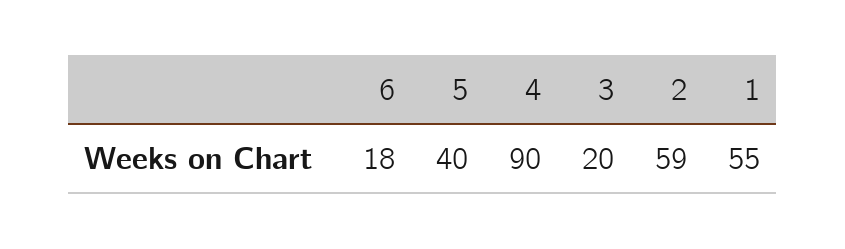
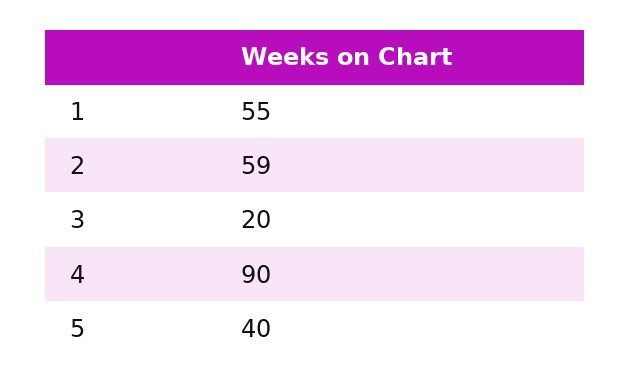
  {
-   "6": 18,
    "5": 40,
    "4": 90,
    "3": 20,
    "2": 59,
    "1": 55
  }

